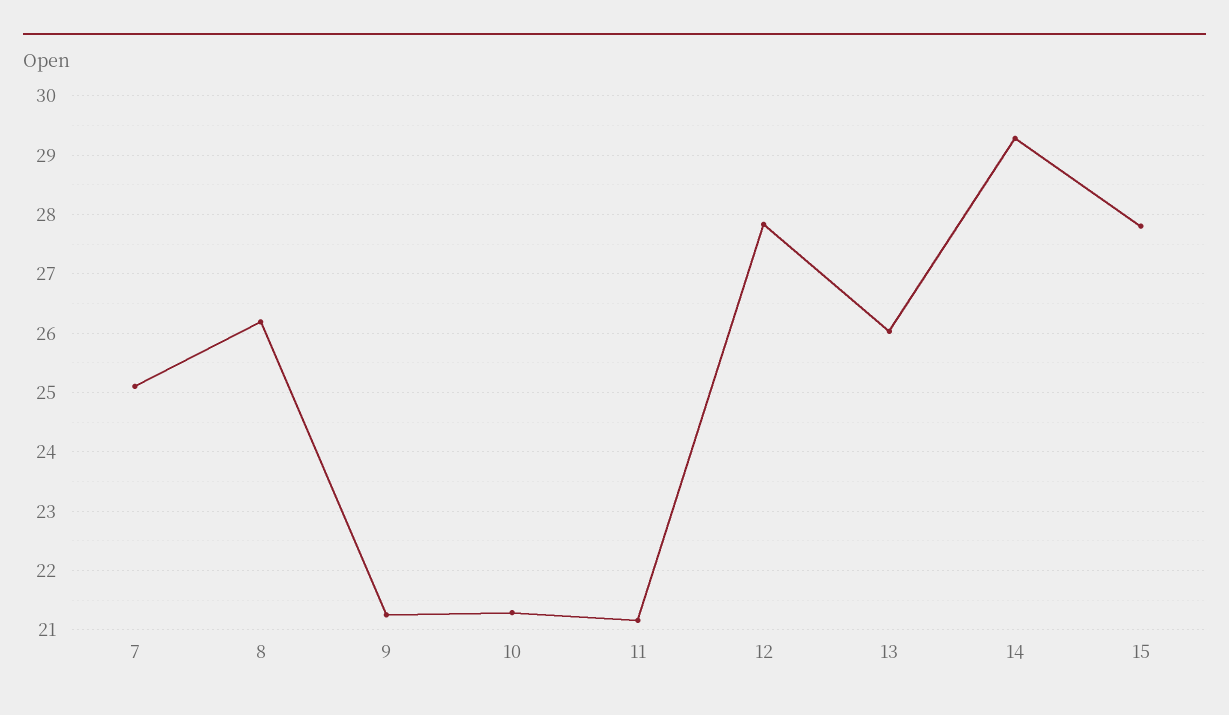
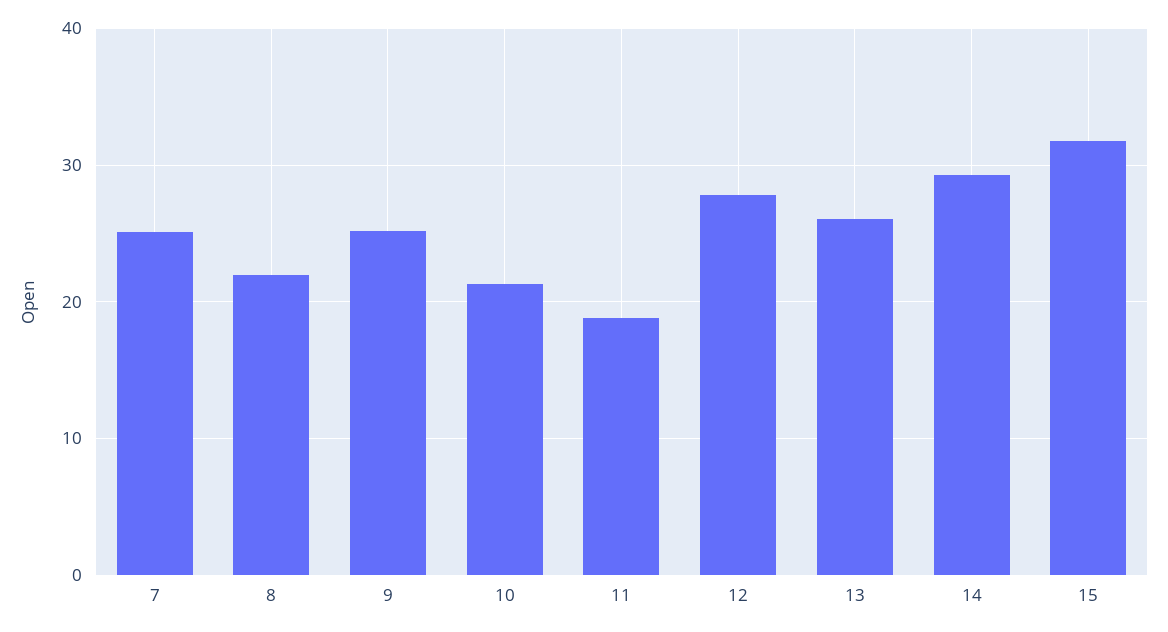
  {
    "7": 25.2,
-   "8": 26.2,
+   "8": 22,
-   "9": 21.2,
+   "9": 25,
    "10": 21.2,
-   "11": 21.2,
+   "11": 19,
    "12": 27.8,
    "13": 26,
    "14": 29.2,
-   "15": 27.8
+   "15": 32
  }

